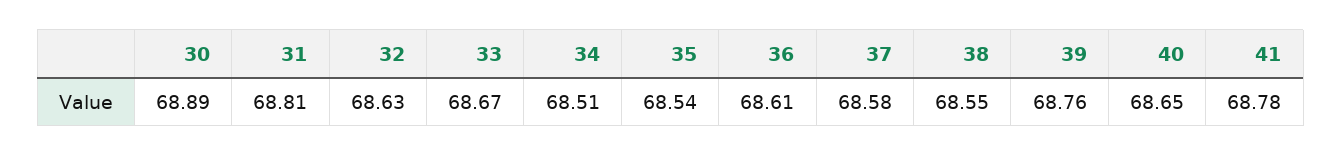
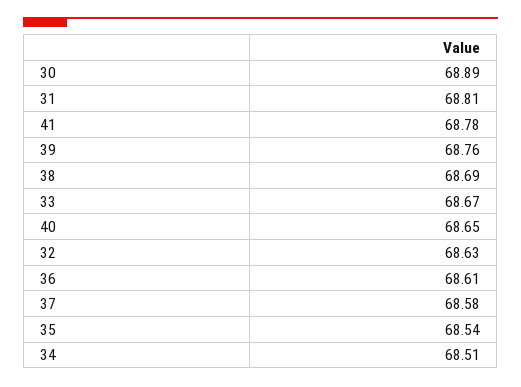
  {
    "30": 68.89,
    "31": 68.81,
    "32": 68.63,
    "33": 68.67,
    "34": 68.51,
    "35": 68.54,
    "36": 68.61,
    "37": 68.58,
-   "38": 68.55,
+   "38": 68.69,
    "39": 68.76,
    "40": 68.65,
    "41": 68.78
  }

